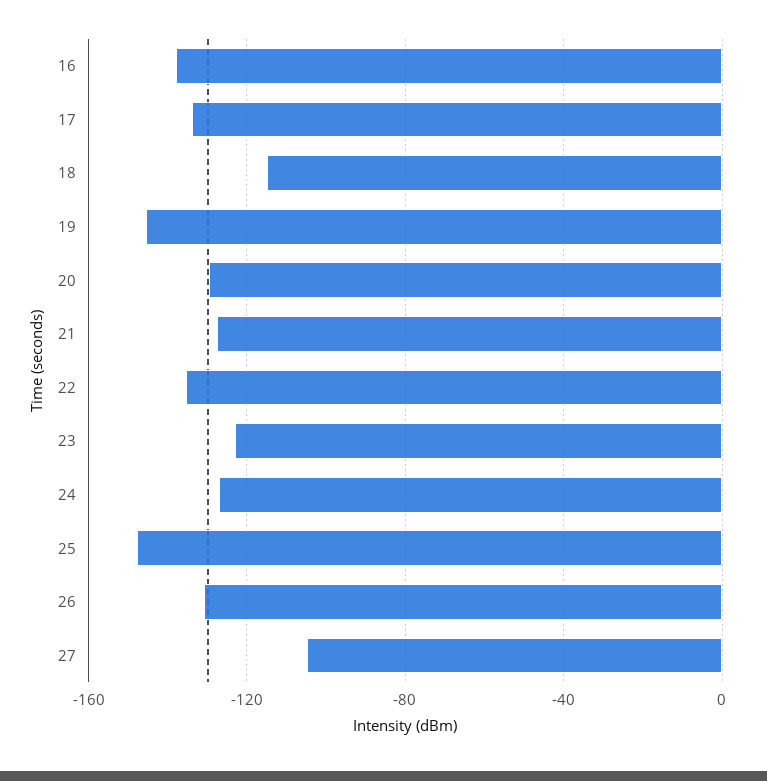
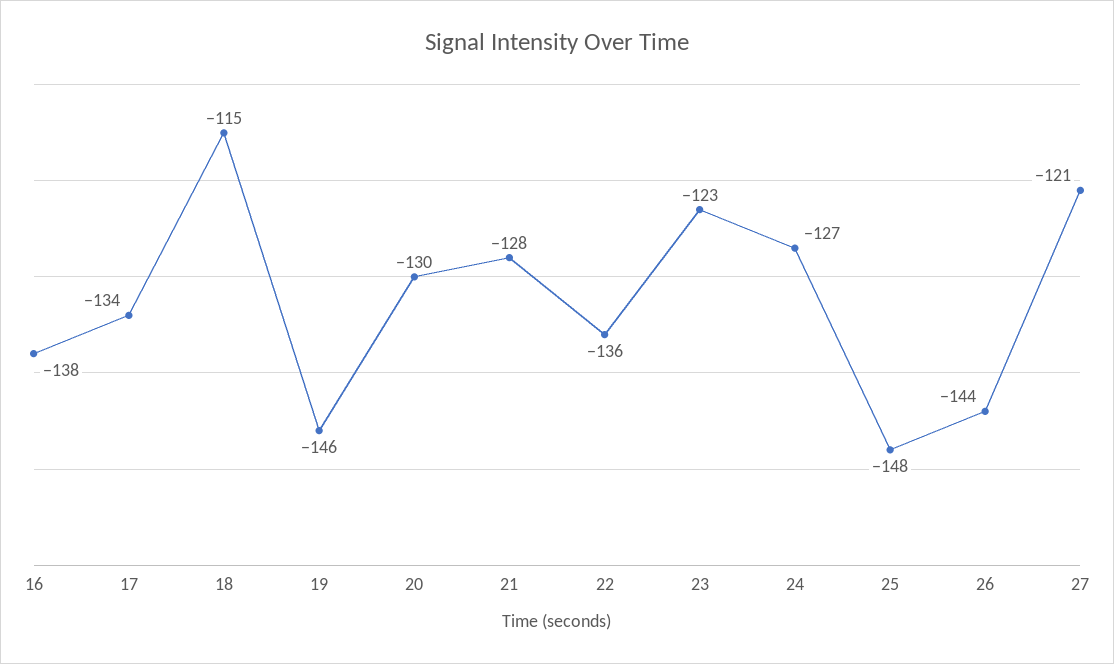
  {
    "16": -138,
    "17": -134,
    "18": -115,
    "19": -146,
    "20": -130,
    "21": -128,
    "22": -136,
    "23": -123,
    "24": -127,
    "25": -148,
-   "26": -130,
+   "26": -144,
-   "27": -105
+   "27": -121
  }

